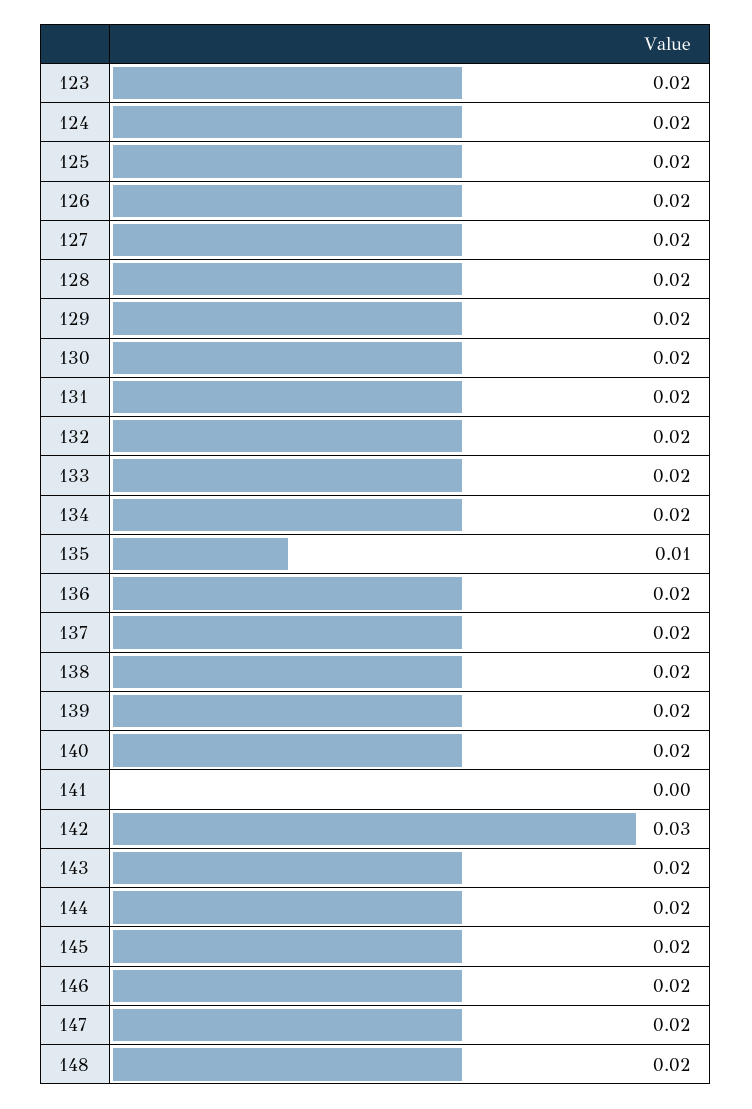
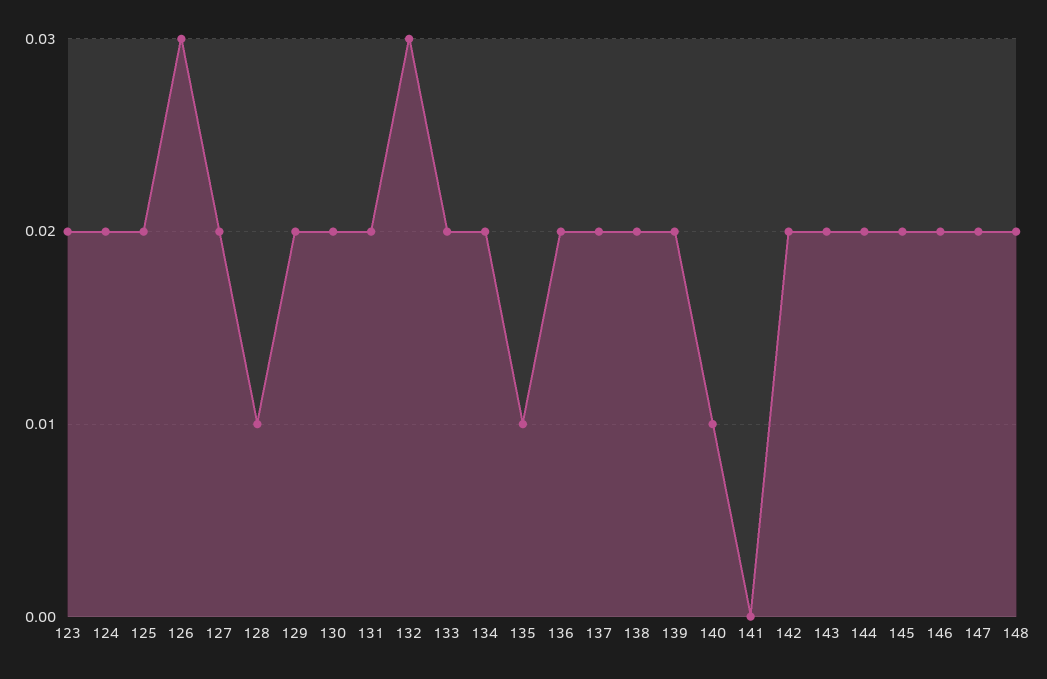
  {
    "123": 0.02,
    "124": 0.02,
    "125": 0.02,
-   "126": 0.02,
+   "126": 0.03,
    "127": 0.02,
-   "128": 0.02,
+   "128": 0.01,
    "129": 0.02,
    "130": 0.02,
    "131": 0.02,
-   "132": 0.02,
+   "132": 0.03,
    "133": 0.02,
    "134": 0.02,
    "135": 0.01,
    "136": 0.02,
    "137": 0.02,
    "138": 0.02,
    "139": 0.02,
-   "140": 0.02,
+   "140": 0.01,
    "141": 0,
-   "142": 0.03,
+   "142": 0.02,
    "143": 0.02,
    "144": 0.02,
    "145": 0.02,
    "146": 0.02,
    "147": 0.02,
    "148": 0.02
  }

